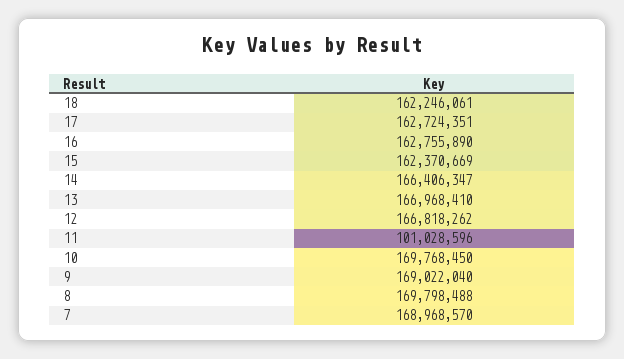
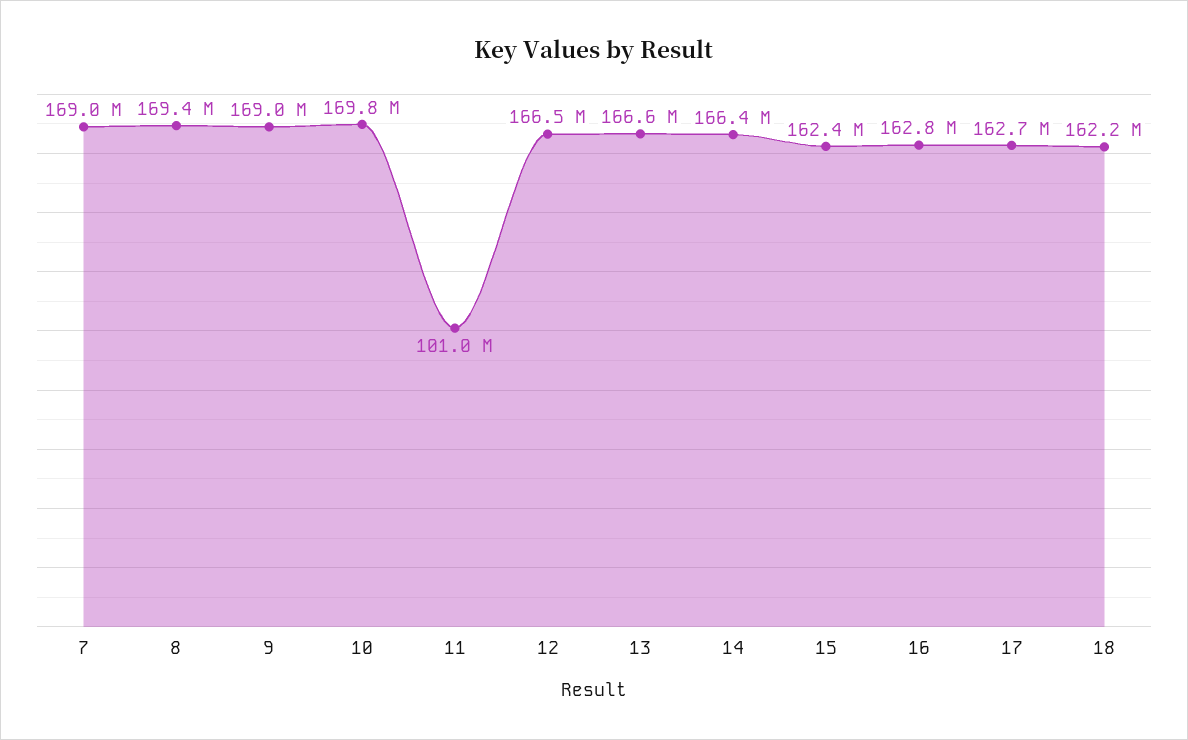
  {
    "18": 162246061,
    "17": 162724351,
    "16": 162755890,
    "15": 162370669,
    "14": 166406347,
-   "13": 166968410,
+   "13": 166600000,
-   "12": 166818262,
+   "12": 166500000,
    "11": 101028596,
    "10": 169768450,
    "9": 169022040,
-   "8": 169798488,
+   "8": 169400000,
    "7": 168968570
  }

